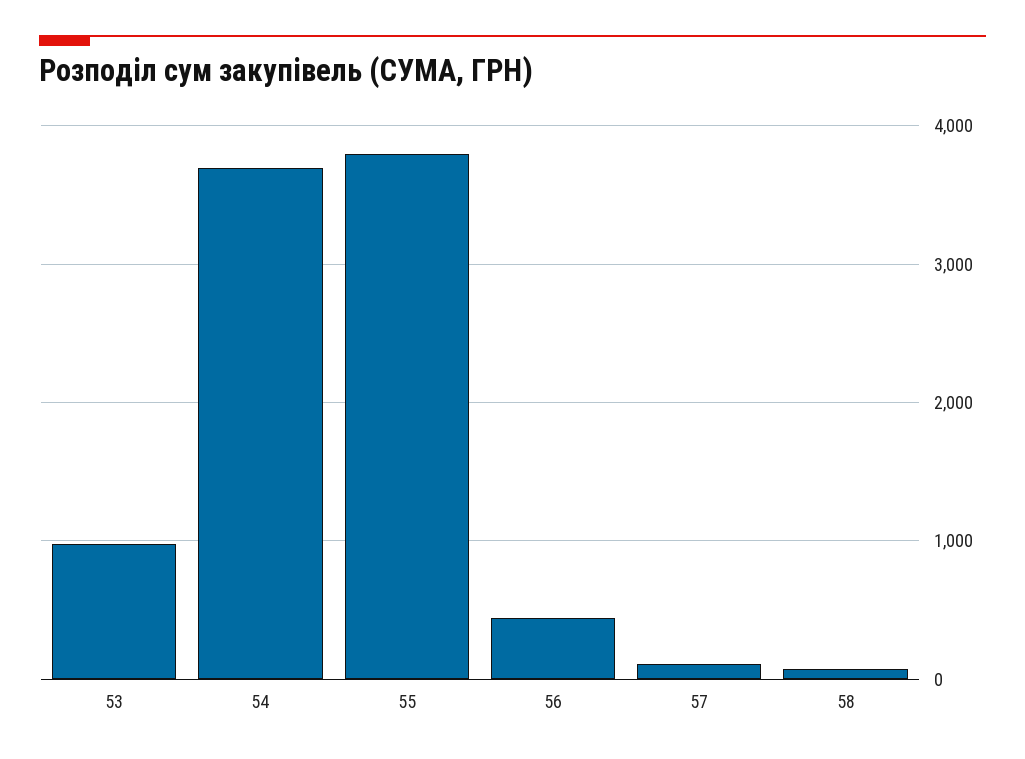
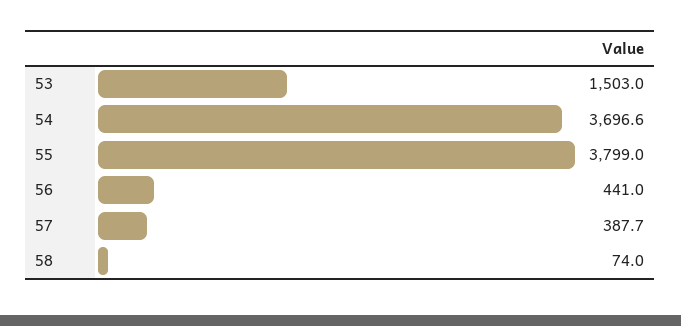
  {
-   "53": 1000,
+   "53": 1503,
    "54": 3696.6,
    "55": 3799,
    "56": 441,
-   "57": 100,
+   "57": 387.7,
    "58": 74
  }

